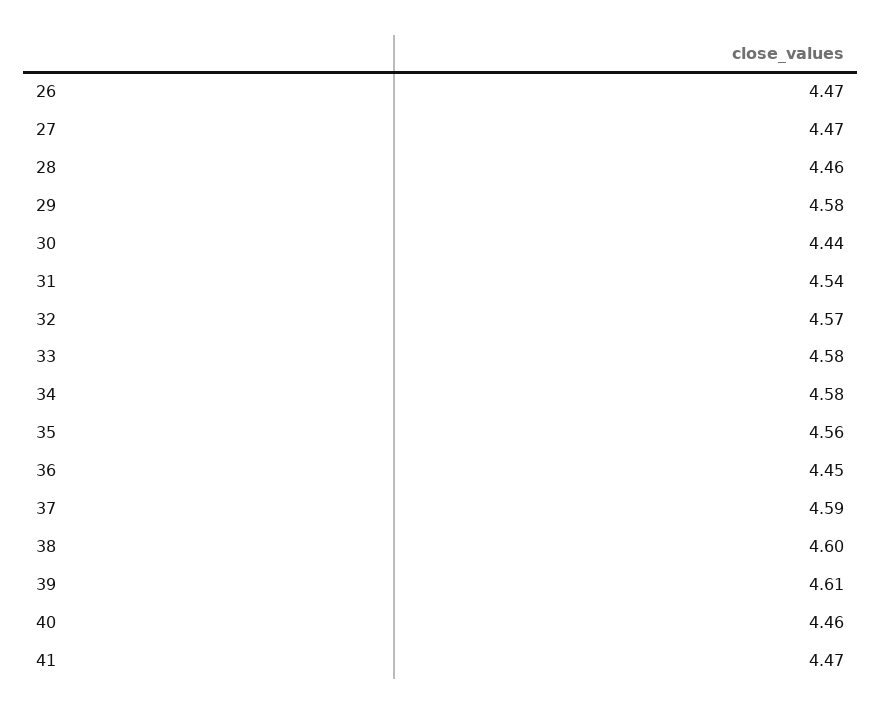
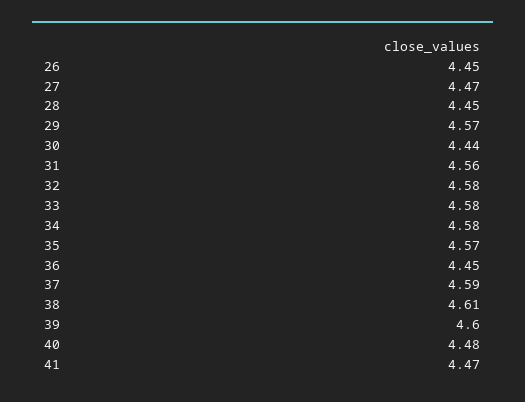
  {
-   "26": 4.47,
+   "26": 4.45,
    "27": 4.47,
-   "28": 4.46,
+   "28": 4.45,
-   "29": 4.58,
+   "29": 4.57,
    "30": 4.44,
-   "31": 4.54,
+   "31": 4.56,
-   "32": 4.57,
+   "32": 4.58,
    "33": 4.58,
    "34": 4.58,
-   "35": 4.56,
+   "35": 4.57,
    "36": 4.45,
    "37": 4.59,
-   "38": 4.6,
+   "38": 4.61,
-   "39": 4.61,
+   "39": 4.6,
-   "40": 4.46,
+   "40": 4.48,
    "41": 4.47
  }

